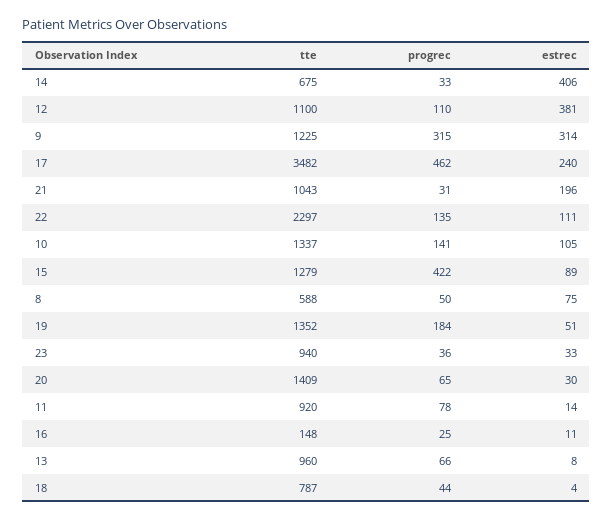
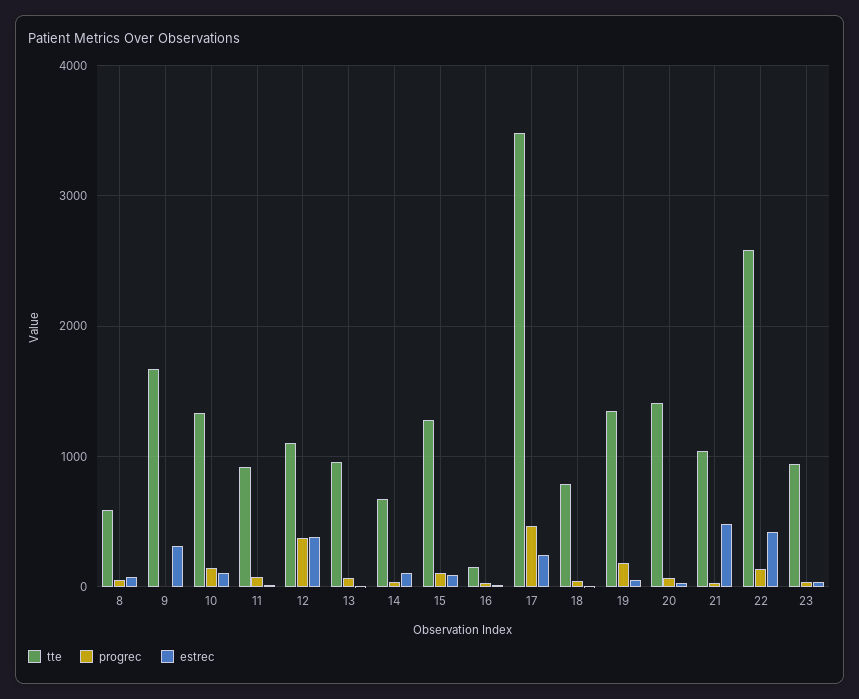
  {
    "tte": {
      "14": 675,
      "12": 1100,
-     "9": 1225,
+     "9": 1700,
      "17": 3482,
      "21": 1043,
-     "22": 2297,
+     "22": 2600,
      "10": 1337,
      "15": 1279,
      "8": 588,
      "19": 1352,
      "23": 940,
      "20": 1409,
      "11": 920,
      "16": 148,
      "13": 960,
      "18": 787
    },
    "progrec": {
      "14": 33,
-     "12": 110,
+     "12": 400,
-     "9": 315,
+     "9": 0,
      "17": 462,
      "21": 31,
      "22": 135,
      "10": 141,
-     "15": 422,
+     "15": 100,
      "8": 50,
      "19": 184,
      "23": 36,
      "20": 65,
      "11": 78,
      "16": 25,
      "13": 66,
      "18": 44
    },
    "estrec": {
-     "14": 406,
+     "14": 100,
      "12": 381,
      "9": 314,
      "17": 240,
-     "21": 196,
+     "21": 500,
-     "22": 111,
+     "22": 400,
      "10": 105,
      "15": 89,
      "8": 75,
      "19": 51,
      "23": 33,
      "20": 30,
      "11": 14,
      "16": 11,
      "13": 8,
      "18": 4
    }
  }

